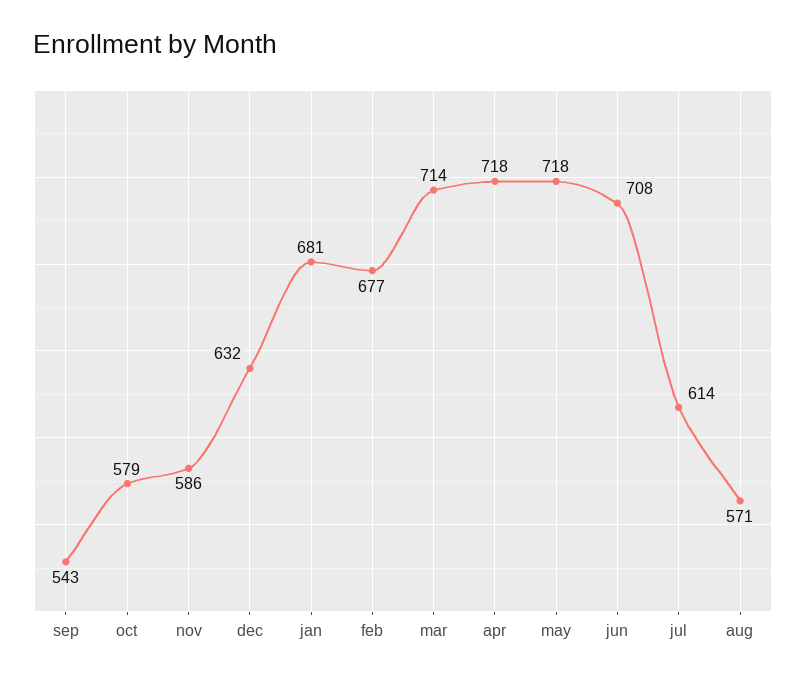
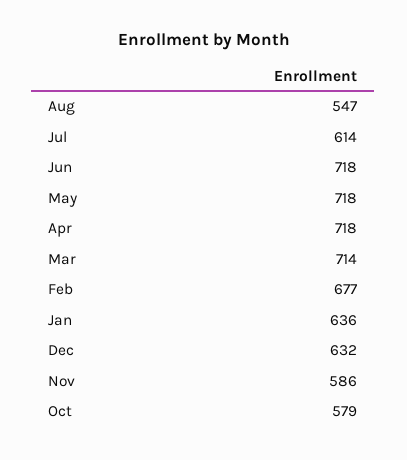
  {
-   "sep": 543,
    "oct": 579,
    "nov": 586,
    "dec": 632,
-   "jan": 681,
+   "jan": 636,
    "feb": 677,
    "mar": 714,
    "apr": 718,
    "may": 718,
-   "jun": 708,
+   "jun": 718,
    "jul": 614,
-   "aug": 571
+   "aug": 547
  }

